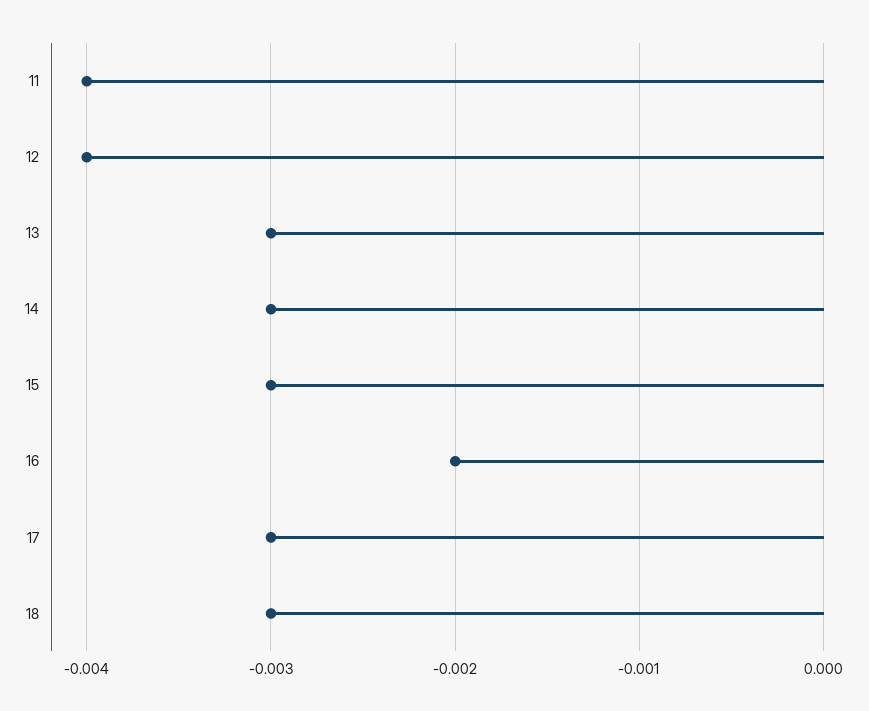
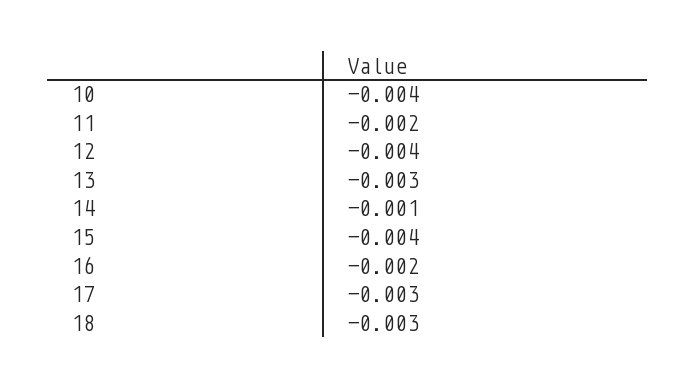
  {
-   "11": -0.004,
+   "11": -0.002,
    "12": -0.004,
    "13": -0.003,
-   "14": -0.003,
+   "14": -0.001,
-   "15": -0.003,
+   "15": -0.004,
    "16": -0.002,
    "17": -0.003,
-   "18": -0.003
+   "18": -0.003,
+   "10": -0.004
  }

